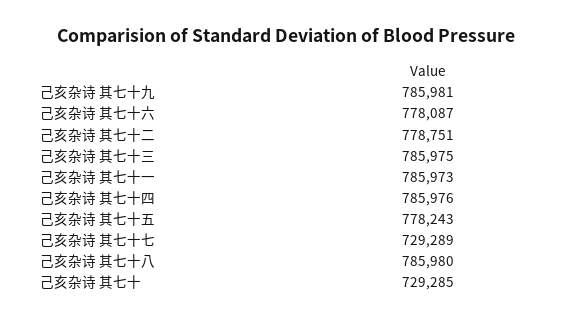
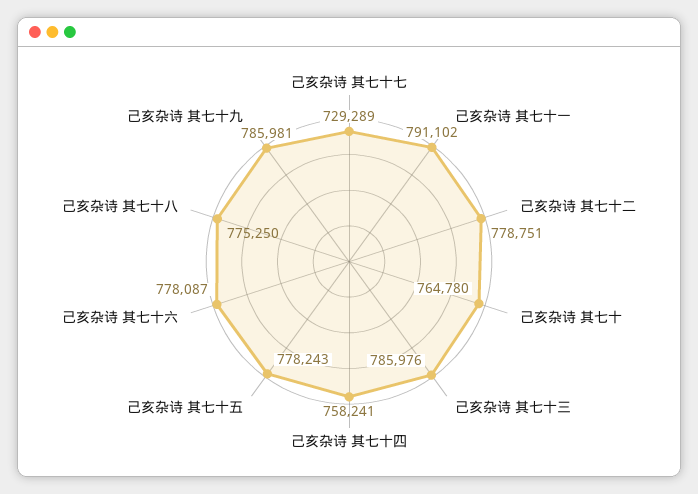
  {
    "己亥杂诗 其七十九": 785981,
    "己亥杂诗 其七十六": 778087,
    "己亥杂诗 其七十二": 778751,
-   "己亥杂诗 其七十三": 785975,
+   "己亥杂诗 其七十三": 785976,
-   "己亥杂诗 其七十一": 785973,
+   "己亥杂诗 其七十一": 791102,
-   "己亥杂诗 其七十四": 785976,
+   "己亥杂诗 其七十四": 758241,
    "己亥杂诗 其七十五": 778243,
    "己亥杂诗 其七十七": 729289,
-   "己亥杂诗 其七十八": 785980,
+   "己亥杂诗 其七十八": 775250,
-   "己亥杂诗 其七十": 729285
+   "己亥杂诗 其七十": 764780
  }

